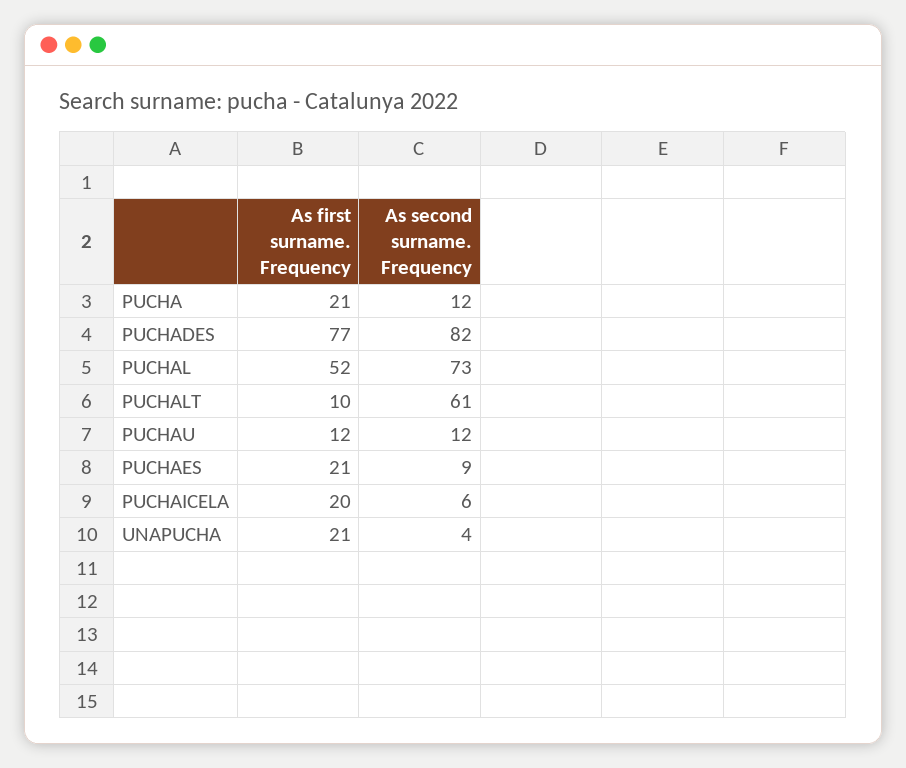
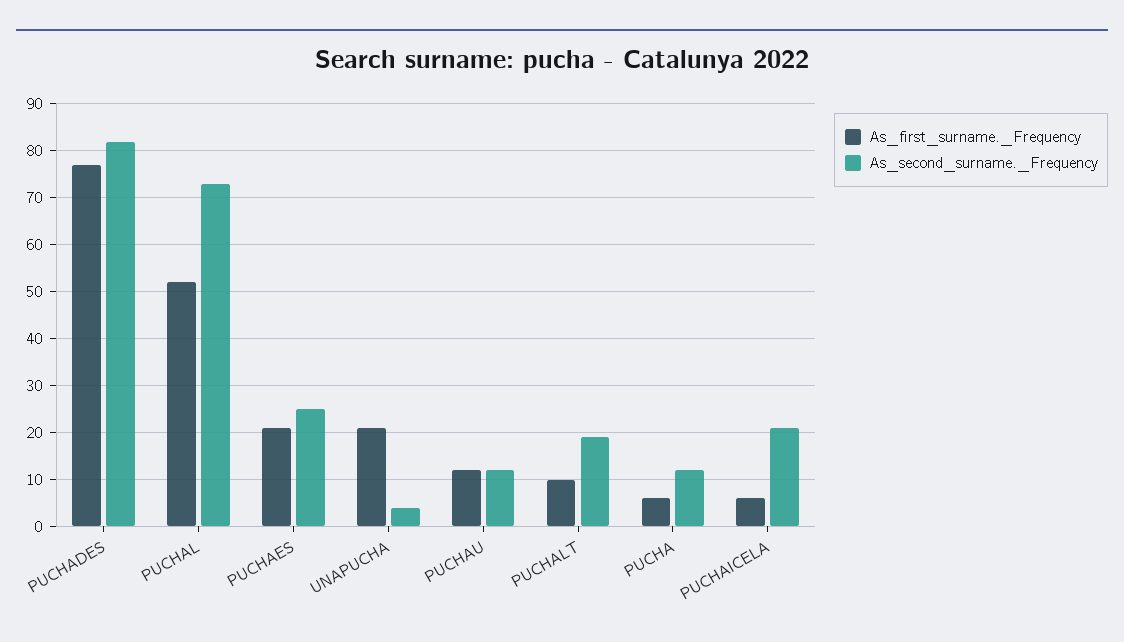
  {
    "As first surname. Frequency": {
-     "PUCHA": 21,
+     "PUCHA": 5,
      "PUCHADES": 77,
      "PUCHAL": 52,
      "PUCHALT": 10,
      "PUCHAU": 12,
      "PUCHAES": 21,
-     "PUCHAICELA": 20,
+     "PUCHAICELA": 5,
      "UNAPUCHA": 21
    },
    "As second surname. Frequency": {
      "PUCHA": 12,
      "PUCHADES": 82,
      "PUCHAL": 73,
-     "PUCHALT": 61,
+     "PUCHALT": 20,
      "PUCHAU": 12,
-     "PUCHAES": 9,
+     "PUCHAES": 25,
-     "PUCHAICELA": 6,
+     "PUCHAICELA": 20,
      "UNAPUCHA": 4
    }
  }

